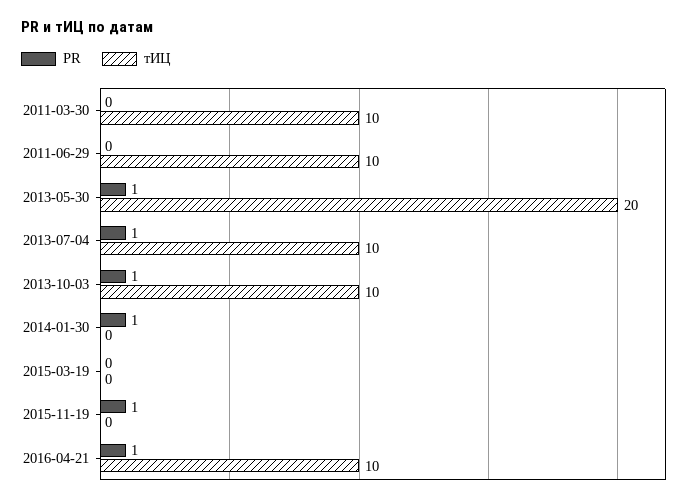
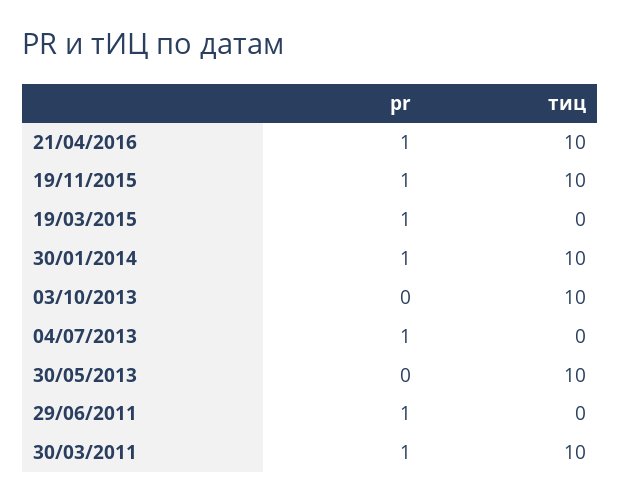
  {
    "PR": {
-     "2011-03-30": 0,
+     "2011-03-30": 1,
-     "2011-06-29": 0,
+     "2011-06-29": 1,
-     "2013-05-30": 1,
+     "2013-05-30": 0,
      "2013-07-04": 1,
-     "2013-10-03": 1,
+     "2013-10-03": 0,
      "2014-01-30": 1,
-     "2015-03-19": 0,
+     "2015-03-19": 1,
      "2015-11-19": 1,
      "2016-04-21": 1
    },
    "тИЦ": {
      "2011-03-30": 10,
-     "2011-06-29": 10,
+     "2011-06-29": 0,
-     "2013-05-30": 20,
+     "2013-05-30": 10,
-     "2013-07-04": 10,
+     "2013-07-04": 0,
      "2013-10-03": 10,
-     "2014-01-30": 0,
+     "2014-01-30": 10,
      "2015-03-19": 0,
-     "2015-11-19": 0,
+     "2015-11-19": 10,
      "2016-04-21": 10
    }
  }

